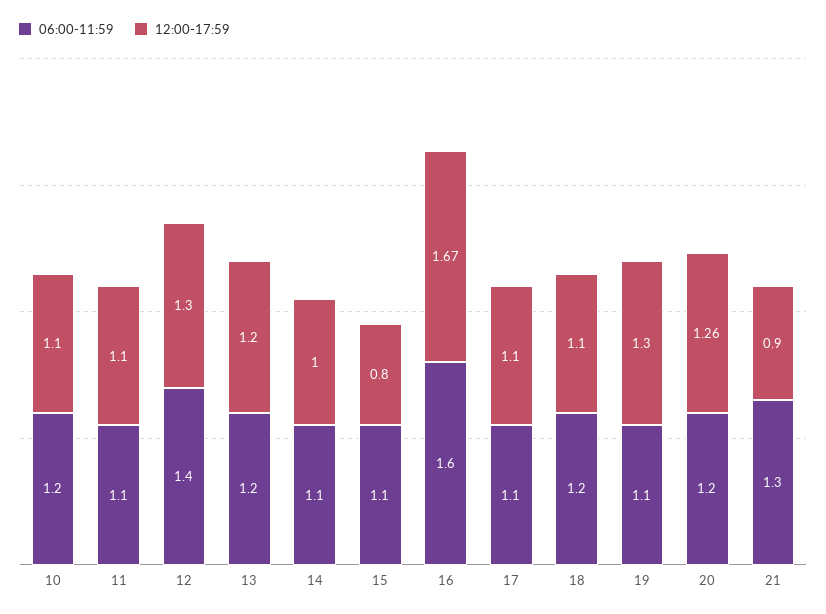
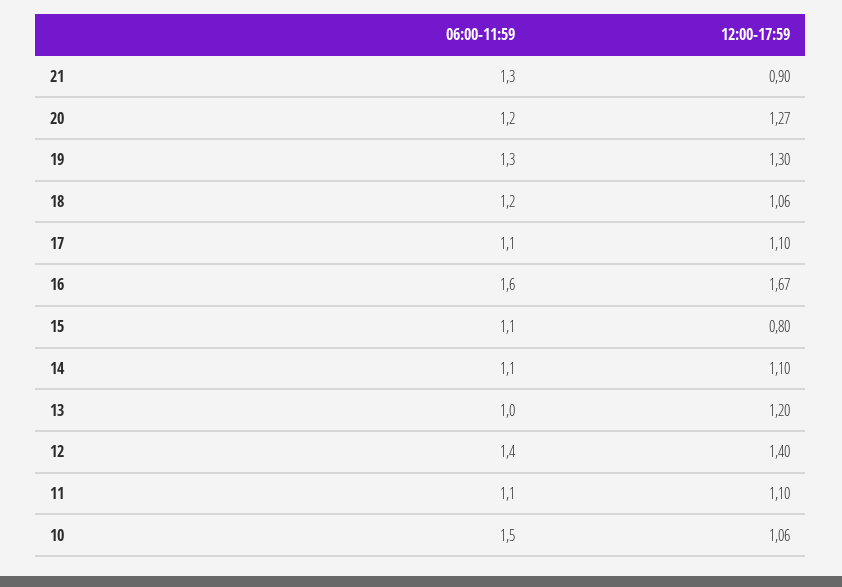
  {
    "06:00-11:59": {
-     "10": 1.2,
+     "10": 1.5,
      "11": 1.1,
      "12": 1.4,
-     "13": 1.2,
+     "13": 1,
      "14": 1.1,
      "15": 1.1,
      "16": 1.6,
      "17": 1.1,
      "18": 1.2,
-     "19": 1.1,
+     "19": 1.3,
      "20": 1.2,
      "21": 1.3
    },
    "12:00-17:59": {
-     "10": 1.1,
+     "10": 1.06,
      "11": 1.1,
-     "12": 1.3,
+     "12": 1.4,
      "13": 1.2,
-     "14": 1,
+     "14": 1.1,
      "15": 0.8,
      "16": 1.67,
      "17": 1.1,
-     "18": 1.1,
+     "18": 1.06,
      "19": 1.3,
-     "20": 1.26,
+     "20": 1.27,
      "21": 0.9
    }
  }

